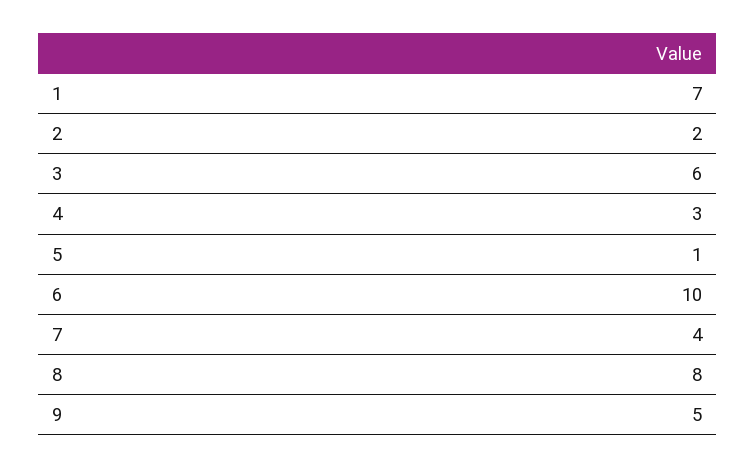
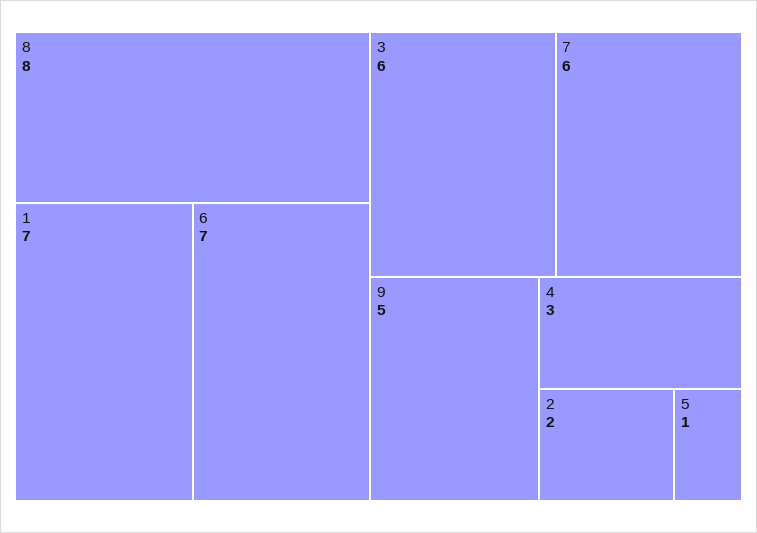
  {
    "1": 7,
    "2": 2,
    "3": 6,
    "4": 3,
    "5": 1,
-   "6": 10,
+   "6": 7,
-   "7": 4,
+   "7": 6,
    "8": 8,
    "9": 5
  }

